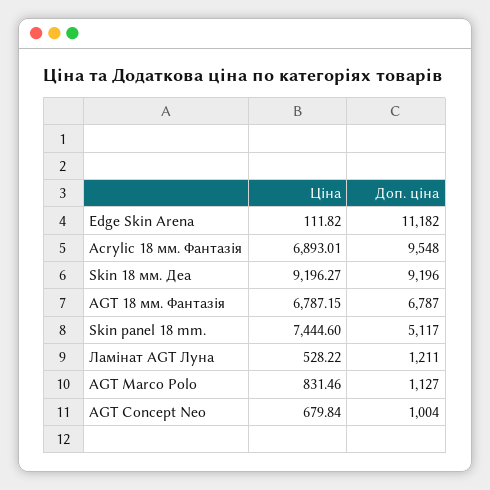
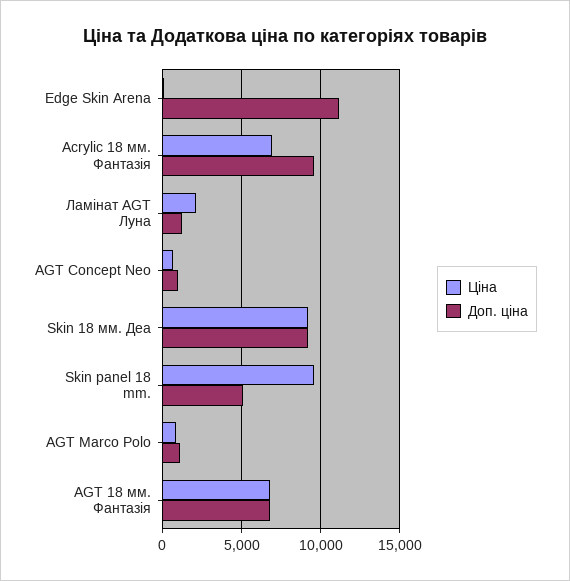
  {
    "Ціна": {
      "Edge Skin Arena": 111.82,
      "Acrylic 18 мм. Фантазія": 6893.01,
      "Skin 18 мм. Деа": 9196.27,
      "AGT 18 мм. Фантазія": 6787.15,
-     "Skin panel 18 mm.": 7444.6,
+     "Skin panel 18 mm.": 9500,
-     "Ламінат AGT Луна": 528.22,
+     "Ламінат AGT Луна": 2000,
      "AGT Marco Polo": 831.46,
      "AGT Concept Neo": 679.84
    },
    "Доп. ціна": {
      "Edge Skin Arena": 11182,
      "Acrylic 18 мм. Фантазія": 9548,
      "Skin 18 мм. Деа": 9196,
      "AGT 18 мм. Фантазія": 6787,
      "Skin panel 18 mm.": 5117,
      "Ламінат AGT Луна": 1211,
      "AGT Marco Polo": 1127,
      "AGT Concept Neo": 1004
    }
  }

